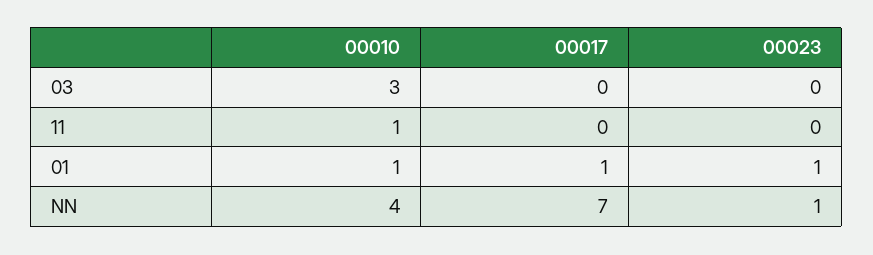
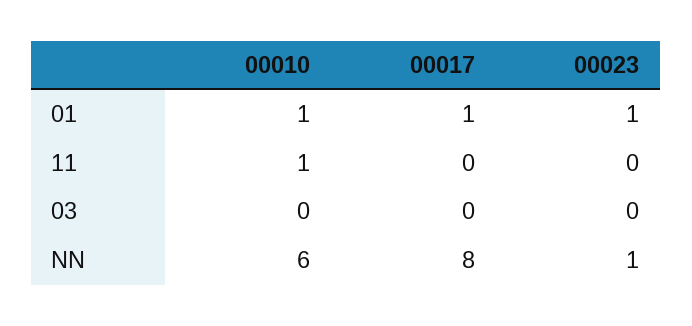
  {
    "00010": {
-     "03": 3,
+     "03": 0,
      "11": 1,
      "01": 1,
-     "NN": 4
+     "NN": 6
    },
    "00017": {
      "03": 0,
      "11": 0,
      "01": 1,
-     "NN": 7
+     "NN": 8
    },
    "00023": {
      "03": 0,
      "11": 0,
      "01": 1,
      "NN": 1
    }
  }

